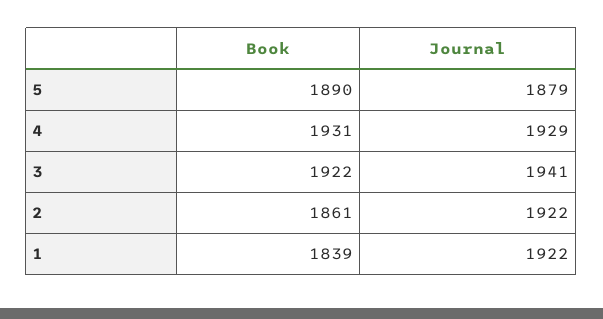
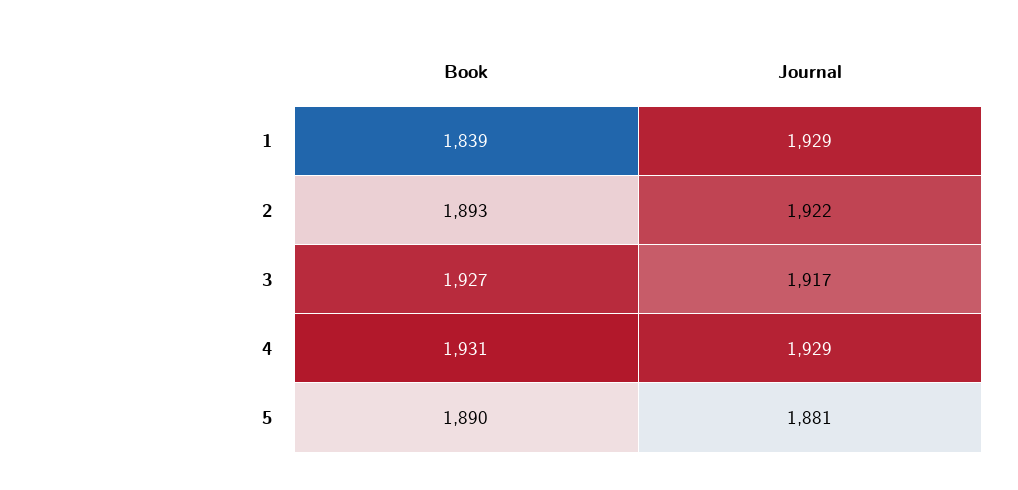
  {
    "Book": {
      "5": 1890,
      "4": 1931,
-     "3": 1922,
+     "3": 1927,
-     "2": 1861,
+     "2": 1893,
      "1": 1839
    },
    "Journal": {
-     "5": 1879,
+     "5": 1881,
      "4": 1929,
-     "3": 1941,
+     "3": 1917,
      "2": 1922,
-     "1": 1922
+     "1": 1929
    }
  }

